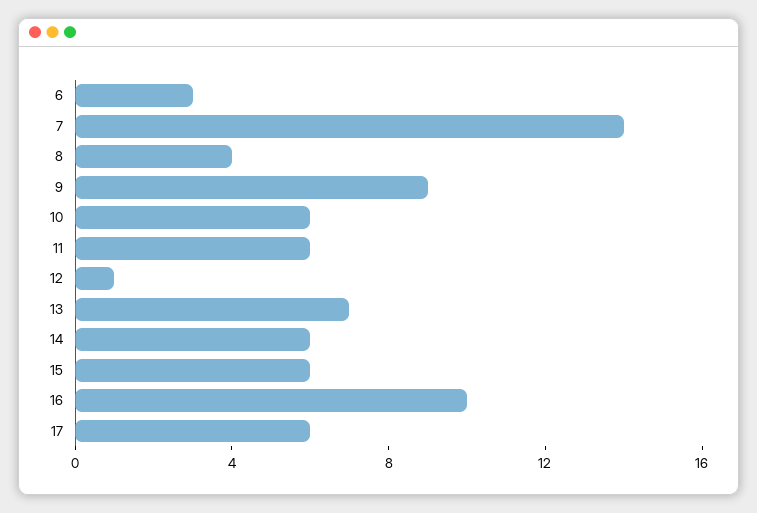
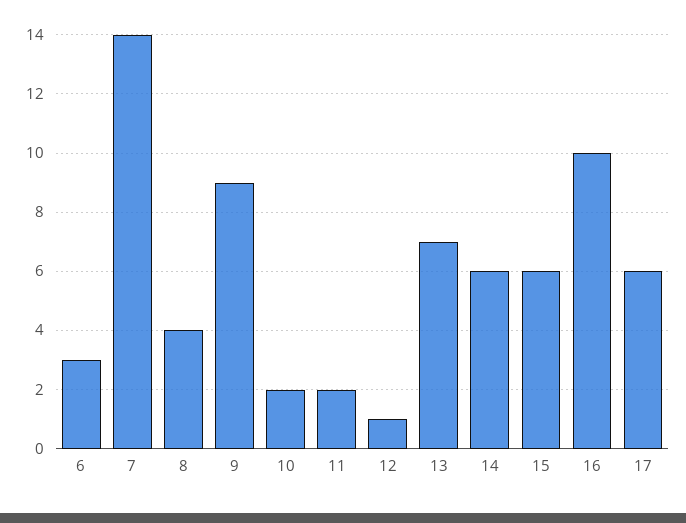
  {
    "6": 3,
    "7": 14,
    "8": 4,
    "9": 9,
-   "10": 6,
+   "10": 2,
-   "11": 6,
+   "11": 2,
    "12": 1,
    "13": 7,
    "14": 6,
    "15": 6,
    "16": 10,
    "17": 6
  }

